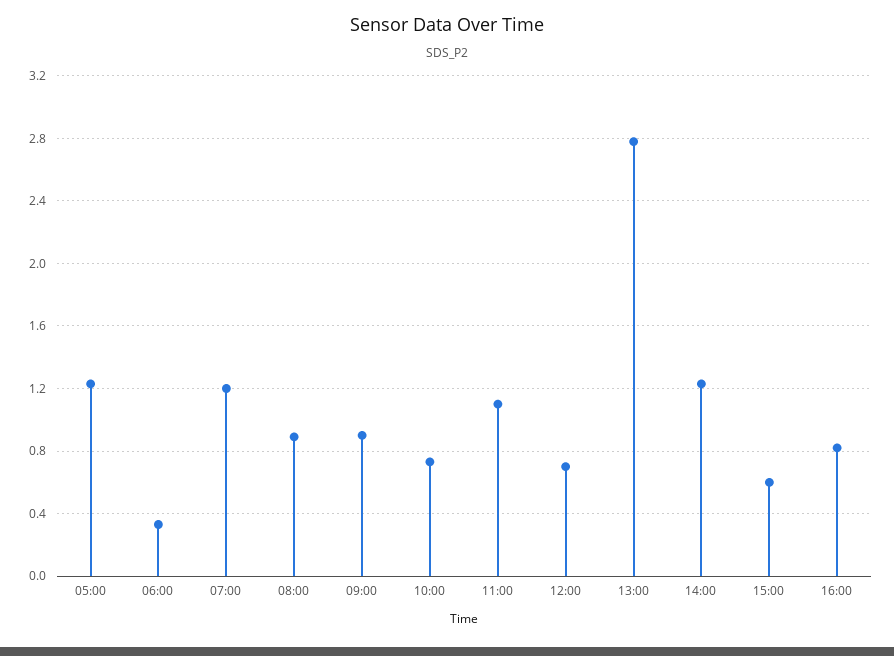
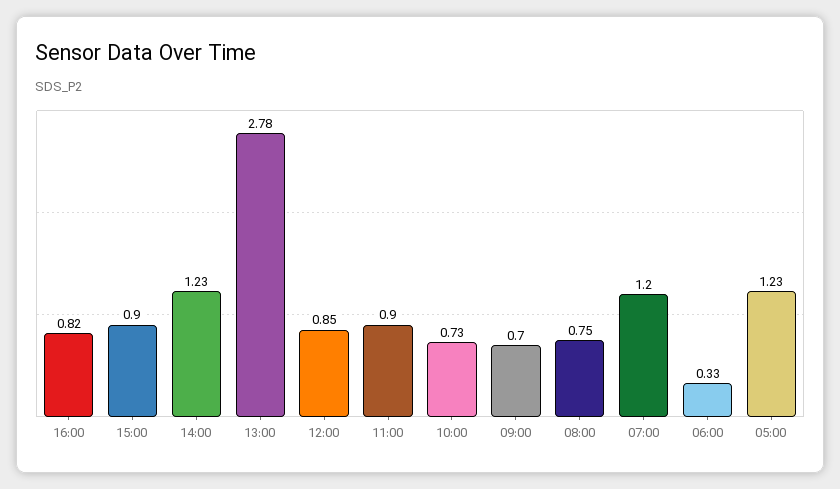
  {
    "05:00": 1.23,
    "06:00": 0.33,
    "07:00": 1.2,
-   "08:00": 0.9,
+   "08:00": 0.75,
-   "09:00": 0.9,
+   "09:00": 0.7,
    "10:00": 0.73,
-   "11:00": 1.1,
+   "11:00": 0.9,
-   "12:00": 0.7,
+   "12:00": 0.85,
    "13:00": 2.78,
    "14:00": 1.23,
-   "15:00": 0.6,
+   "15:00": 0.9,
    "16:00": 0.82
  }

